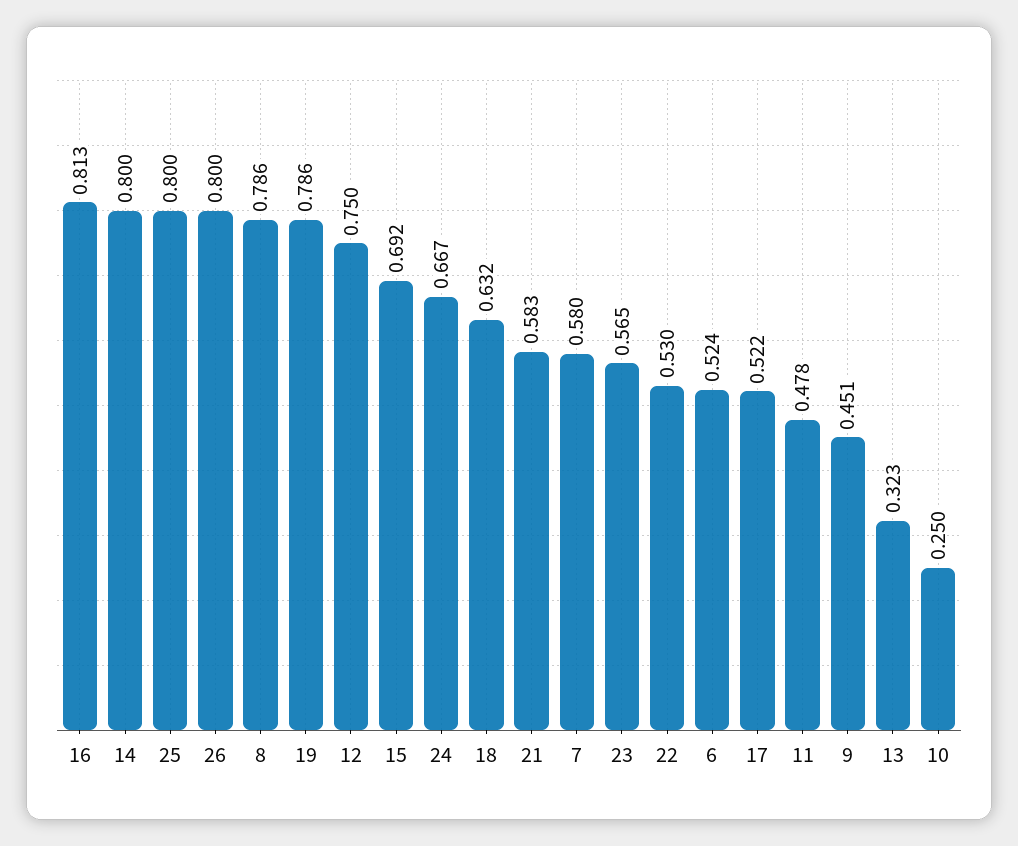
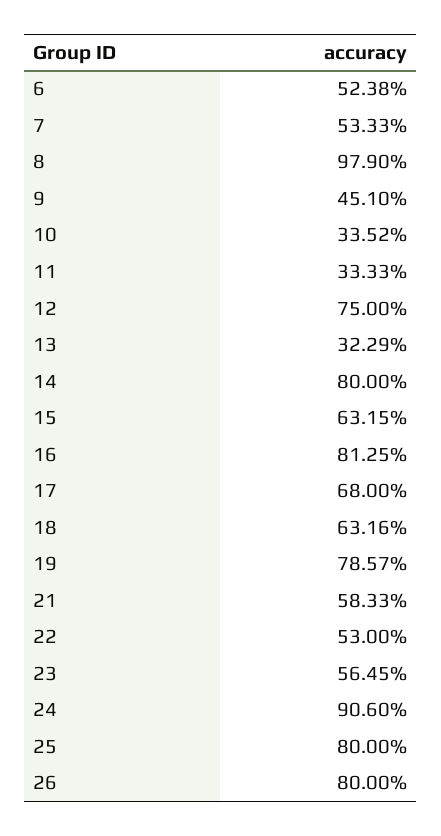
  {
    "16": 0.8125,
    "14": 0.8,
    "25": 0.8,
    "26": 0.8,
-   "8": 0.786,
+   "8": 0.979,
    "19": 0.7857,
    "12": 0.75,
-   "15": 0.692,
+   "15": 0.6315,
-   "24": 0.667,
+   "24": 0.906,
    "18": 0.6316,
    "21": 0.5833,
-   "7": 0.58,
+   "7": 0.5333,
    "23": 0.5645,
    "22": 0.53,
    "6": 0.5238,
-   "17": 0.522,
+   "17": 0.68,
-   "11": 0.478,
+   "11": 0.3333,
    "9": 0.451,
    "13": 0.3229,
-   "10": 0.25
+   "10": 0.3352
  }

